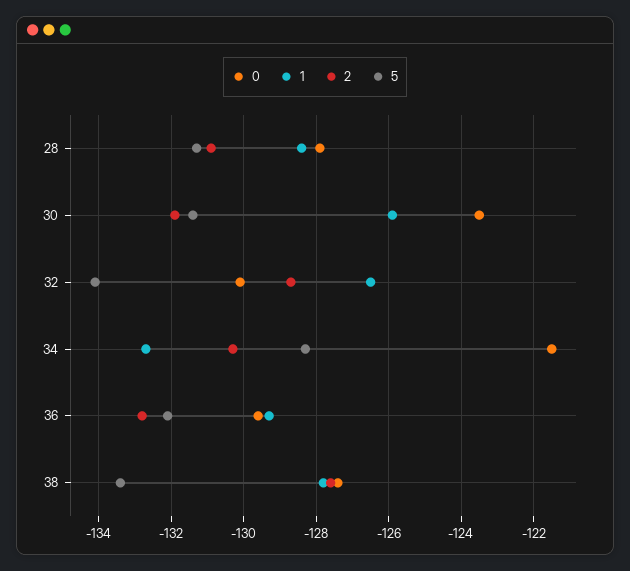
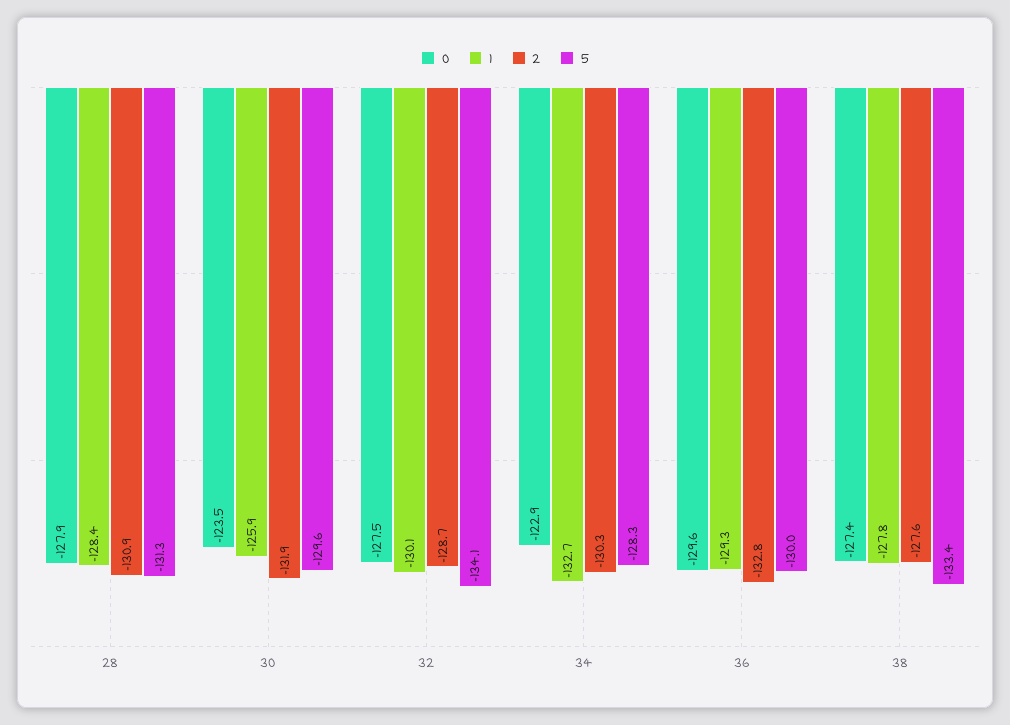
  {
    "0": {
      "28": -127.9,
      "30": -123.5,
-     "32": -130,
+     "32": -127.5,
-     "34": -121.5,
+     "34": -122.9,
      "36": -129.6,
      "38": -127.4
    },
    "1": {
      "28": -128.4,
      "30": -125.9,
-     "32": -126.5,
+     "32": -130.1,
      "34": -132.7,
      "36": -129.3,
      "38": -127.8
    },
    "2": {
      "28": -130.9,
      "30": -131.9,
      "32": -128.7,
      "34": -130.3,
      "36": -132.8,
      "38": -127.6
    },
    "5": {
      "28": -131.3,
-     "30": -131.5,
+     "30": -129.6,
      "32": -134.1,
      "34": -128.3,
-     "36": -132,
+     "36": -130,
      "38": -133.4
    }
  }

